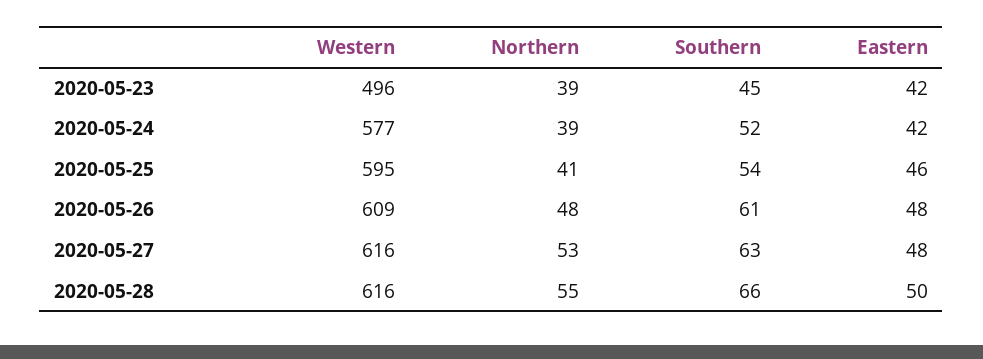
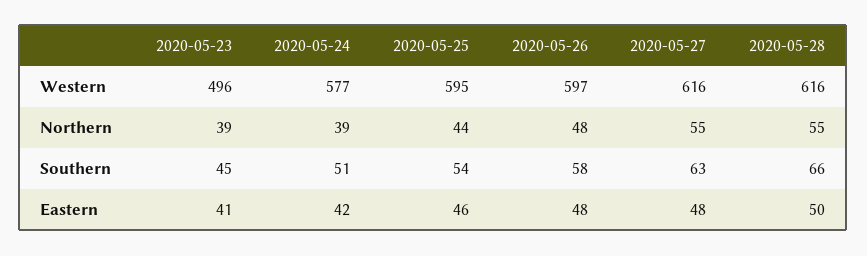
  {
    "Western": {
      "2020-05-23": 496,
      "2020-05-24": 577,
      "2020-05-25": 595,
-     "2020-05-26": 609,
+     "2020-05-26": 597,
      "2020-05-27": 616,
      "2020-05-28": 616
    },
    "Northern": {
      "2020-05-23": 39,
      "2020-05-24": 39,
-     "2020-05-25": 41,
+     "2020-05-25": 44,
      "2020-05-26": 48,
-     "2020-05-27": 53,
+     "2020-05-27": 55,
      "2020-05-28": 55
    },
    "Southern": {
      "2020-05-23": 45,
-     "2020-05-24": 52,
+     "2020-05-24": 51,
      "2020-05-25": 54,
-     "2020-05-26": 61,
+     "2020-05-26": 58,
      "2020-05-27": 63,
      "2020-05-28": 66
    },
    "Eastern": {
-     "2020-05-23": 42,
+     "2020-05-23": 41,
      "2020-05-24": 42,
      "2020-05-25": 46,
      "2020-05-26": 48,
      "2020-05-27": 48,
      "2020-05-28": 50
    }
  }

